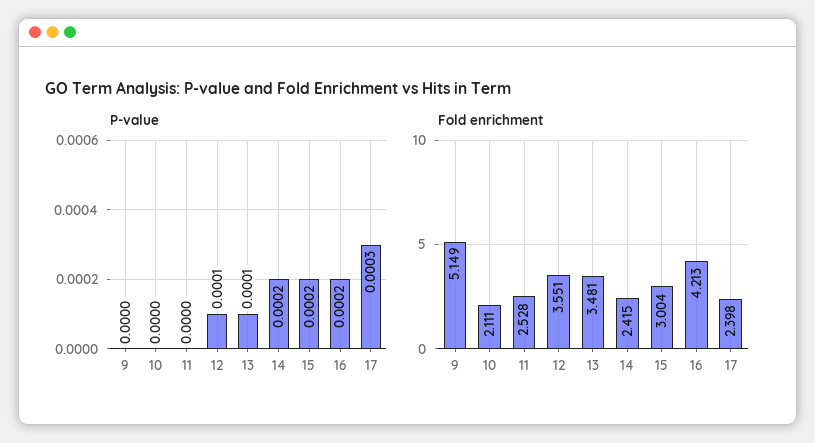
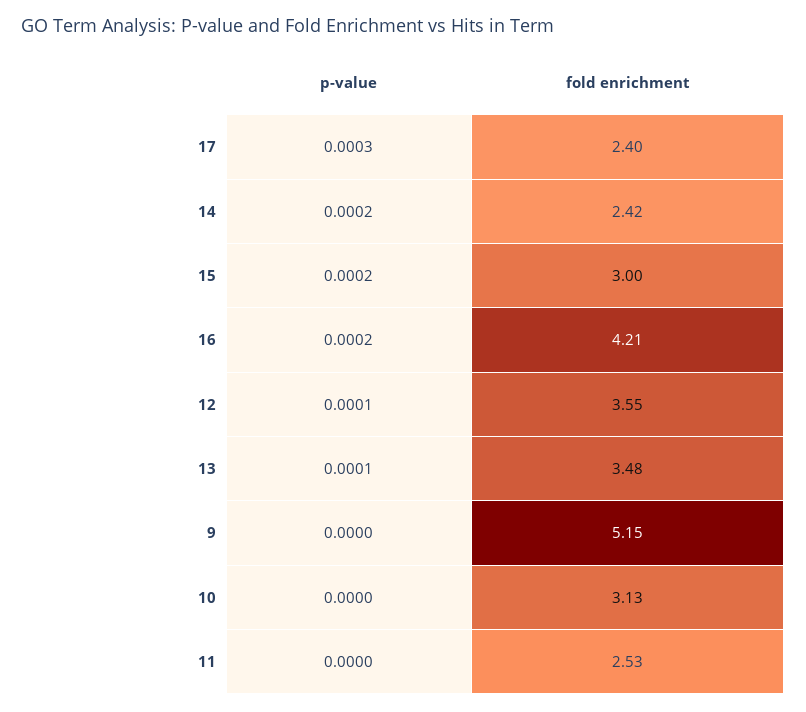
  {
    "P-value": {
      "9": 0,
      "10": 0,
      "11": 0,
      "12": 0.0001,
      "13": 0.0001,
      "14": 0.0002,
      "15": 0.0002,
      "16": 0.0002,
      "17": 0.0003
    },
    "Fold enrichment": {
      "9": 5.149,
-     "10": 2.111,
+     "10": 3.13,
      "11": 2.528,
      "12": 3.551,
      "13": 3.481,
      "14": 2.415,
      "15": 3.004,
      "16": 4.213,
      "17": 2.398
    }
  }

